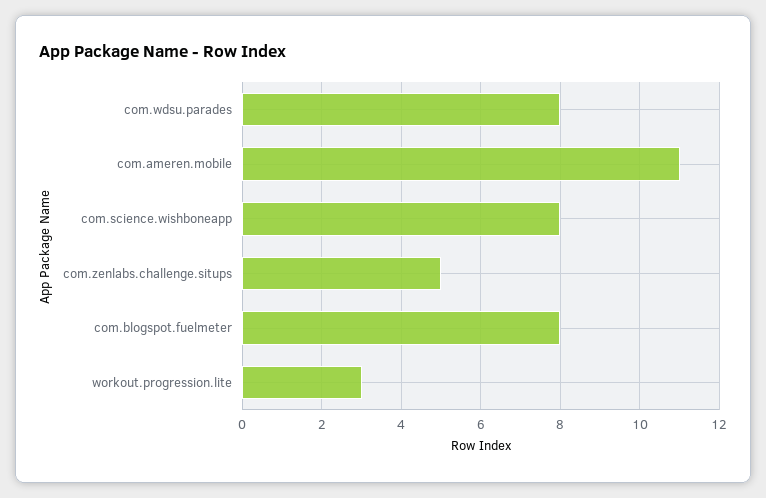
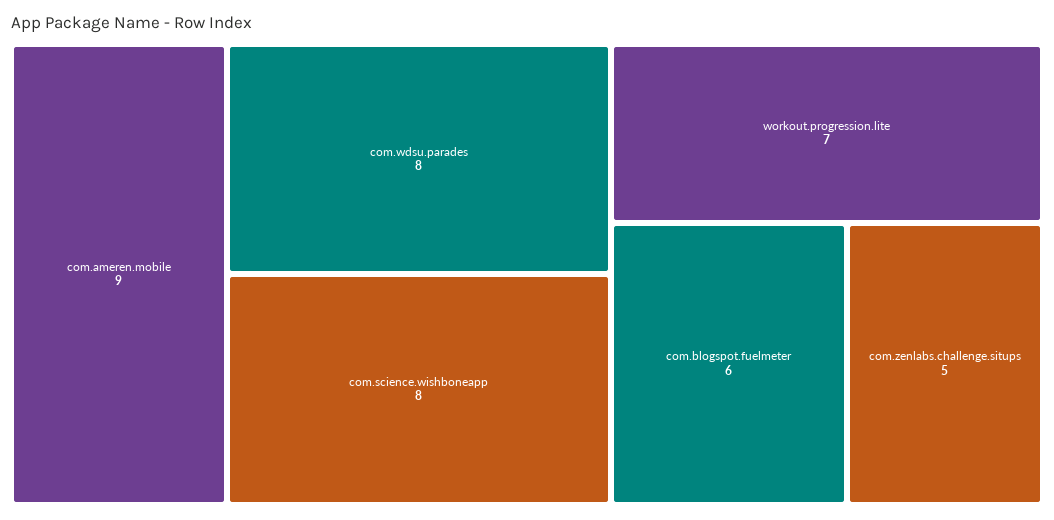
  {
    "com.wdsu.parades": 8,
-   "com.ameren.mobile": 11,
+   "com.ameren.mobile": 9,
    "com.science.wishboneapp": 8,
    "com.zenlabs.challenge.situps": 5,
-   "com.blogspot.fuelmeter": 8,
+   "com.blogspot.fuelmeter": 6,
-   "workout.progression.lite": 3
+   "workout.progression.lite": 7
  }

